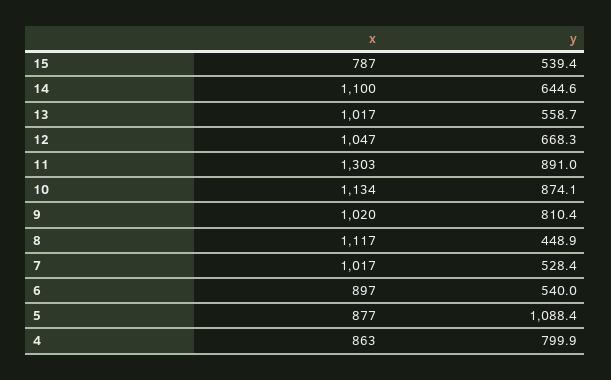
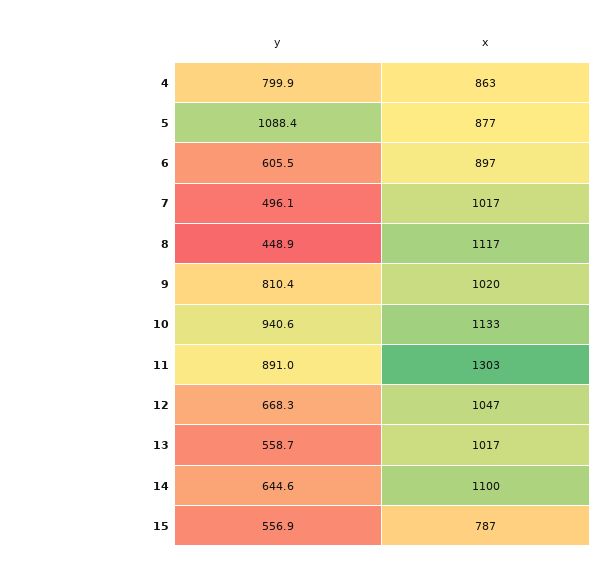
  {
    "x": {
      "15": 787,
      "14": 1100,
      "13": 1017,
      "12": 1047,
      "11": 1303,
-     "10": 1134,
+     "10": 1133,
      "9": 1020,
      "8": 1117,
      "7": 1017,
      "6": 897,
      "5": 877,
      "4": 863
    },
    "y": {
-     "15": 539.4,
+     "15": 556.9,
      "14": 644.6,
      "13": 558.7,
      "12": 668.3,
      "11": 891,
-     "10": 874.1,
+     "10": 940.6,
      "9": 810.4,
      "8": 448.9,
-     "7": 528.4,
+     "7": 496.1,
-     "6": 540,
+     "6": 605.5,
      "5": 1088.4,
      "4": 799.9
    }
  }

